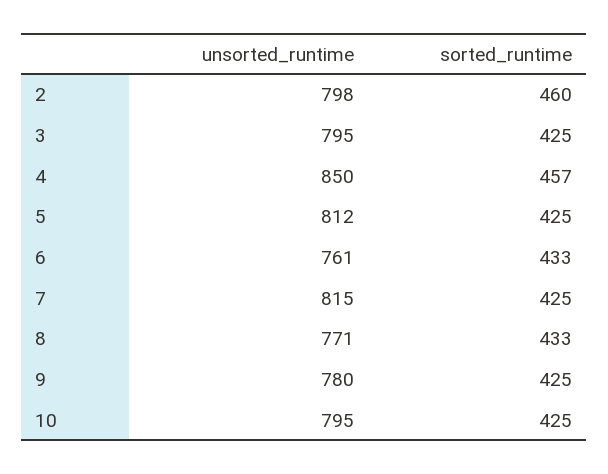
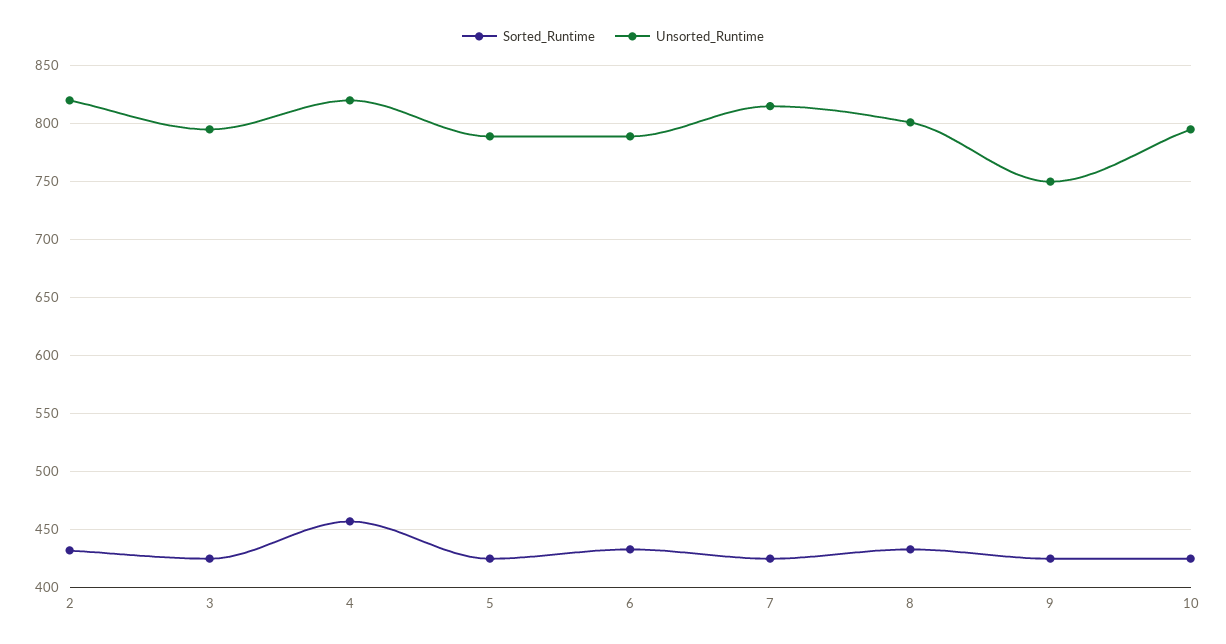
  {
    "unsorted_runtime": {
-     "2": 798,
+     "2": 820,
      "3": 795,
-     "4": 850,
+     "4": 820,
-     "5": 812,
+     "5": 790,
-     "6": 761,
+     "6": 790,
      "7": 815,
-     "8": 771,
+     "8": 800,
-     "9": 780,
+     "9": 750,
      "10": 795
    },
    "sorted_runtime": {
-     "2": 460,
+     "2": 430,
      "3": 425,
      "4": 457,
      "5": 425,
      "6": 433,
      "7": 425,
      "8": 433,
      "9": 425,
      "10": 425
    }
  }

